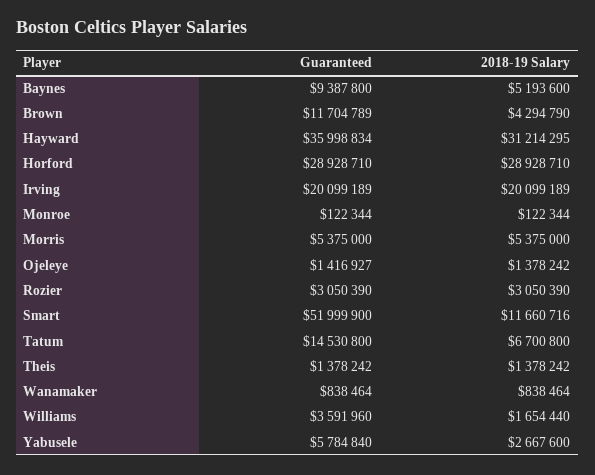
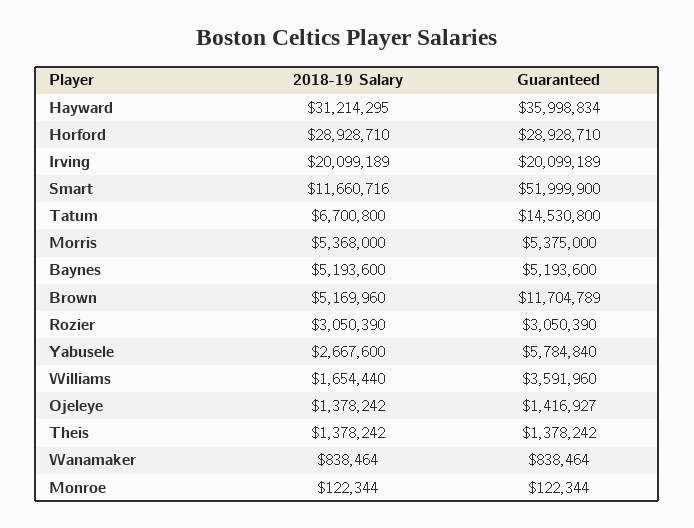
  {
    "Guaranteed": {
-     "Baynes": 9387800,
+     "Baynes": 5193600,
      "Brown": 11704789,
      "Hayward": 35998834,
      "Horford": 28928710,
      "Irving": 20099189,
      "Monroe": 122344,
      "Morris": 5375000,
      "Ojeleye": 1416927,
      "Rozier": 3050390,
      "Smart": 51999900,
      "Tatum": 14530800,
      "Theis": 1378242,
      "Wanamaker": 838464,
      "Williams": 3591960,
      "Yabusele": 5784840
    },
    "2018-19 Salary": {
      "Baynes": 5193600,
-     "Brown": 4294790,
+     "Brown": 5169960,
      "Hayward": 31214295,
      "Horford": 28928710,
      "Irving": 20099189,
      "Monroe": 122344,
-     "Morris": 5375000,
+     "Morris": 5368000,
      "Ojeleye": 1378242,
      "Rozier": 3050390,
      "Smart": 11660716,
      "Tatum": 6700800,
      "Theis": 1378242,
      "Wanamaker": 838464,
      "Williams": 1654440,
      "Yabusele": 2667600
    }
  }

